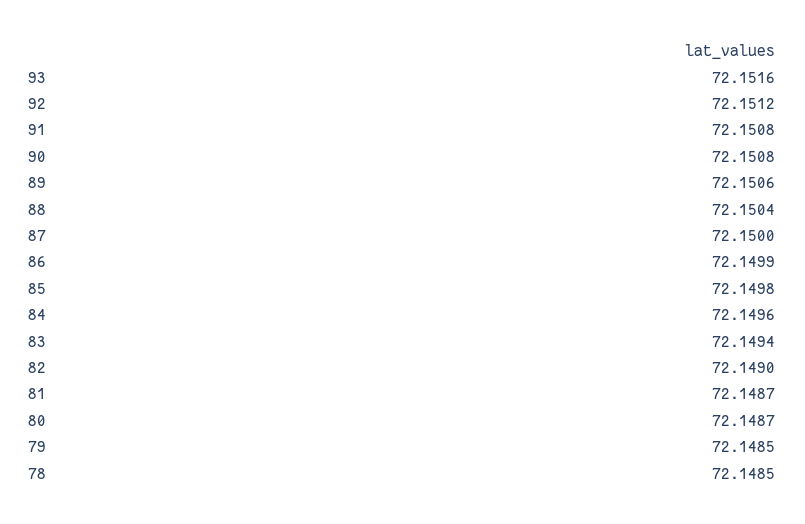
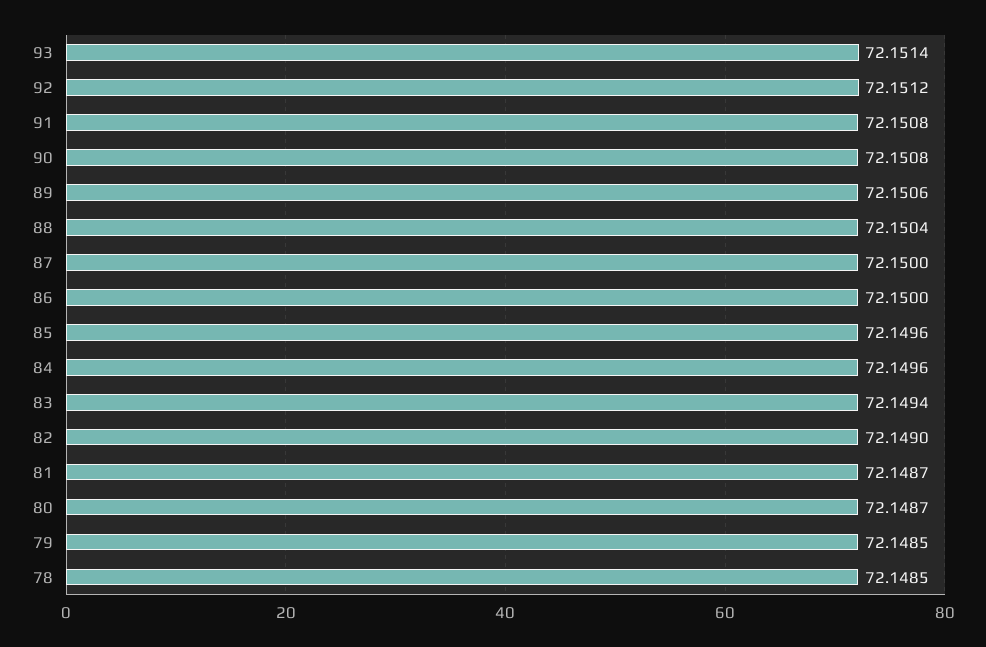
  {
-   "93": 72.1516,
+   "93": 72.1514,
    "92": 72.1512,
    "91": 72.1508,
    "90": 72.1508,
    "89": 72.1506,
    "88": 72.1504,
    "87": 72.15,
-   "86": 72.1499,
+   "86": 72.15,
-   "85": 72.1498,
+   "85": 72.1496,
    "84": 72.1496,
    "83": 72.1494,
    "82": 72.149,
    "81": 72.1487,
    "80": 72.1487,
    "79": 72.1485,
    "78": 72.1485
  }

